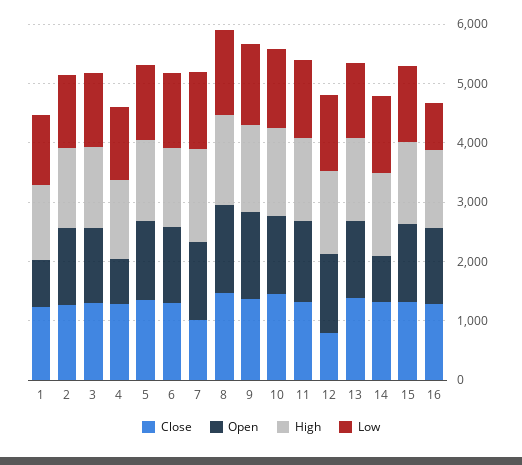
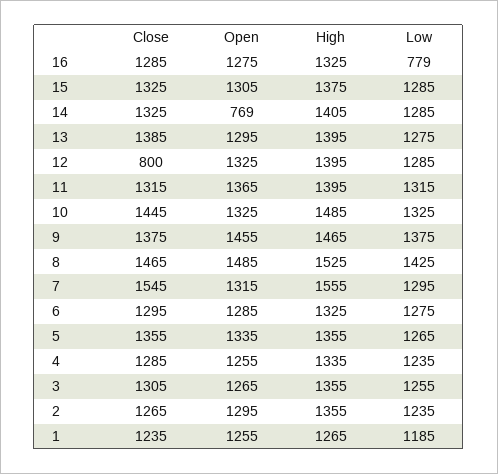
  {
    "Close": {
      "1": 1235,
      "2": 1265,
      "3": 1305,
      "4": 1285,
      "5": 1355,
      "6": 1295,
-     "7": 1000,
+     "7": 1545,
      "8": 1465,
      "9": 1375,
      "10": 1445,
      "11": 1315,
      "12": 800,
      "13": 1385,
      "14": 1325,
      "15": 1325,
      "16": 1285
    },
    "Open": {
-     "1": 800,
+     "1": 1255,
      "2": 1295,
      "3": 1265,
-     "4": 800,
+     "4": 1255,
      "5": 1335,
      "6": 1285,
      "7": 1315,
      "8": 1485,
      "9": 1455,
      "10": 1325,
      "11": 1365,
      "12": 1325,
      "13": 1295,
      "14": 769,
      "15": 1305,
      "16": 1275
    },
    "High": {
      "1": 1265,
      "2": 1355,
      "3": 1355,
      "4": 1335,
      "5": 1355,
      "6": 1325,
      "7": 1555,
      "8": 1525,
      "9": 1465,
      "10": 1485,
      "11": 1395,
      "12": 1395,
      "13": 1395,
      "14": 1405,
      "15": 1375,
      "16": 1325
    },
    "Low": {
      "1": 1185,
      "2": 1235,
      "3": 1255,
      "4": 1235,
      "5": 1265,
      "6": 1275,
      "7": 1295,
      "8": 1425,
      "9": 1375,
      "10": 1325,
      "11": 1315,
      "12": 1285,
      "13": 1275,
      "14": 1285,
      "15": 1285,
      "16": 779
    }
  }

